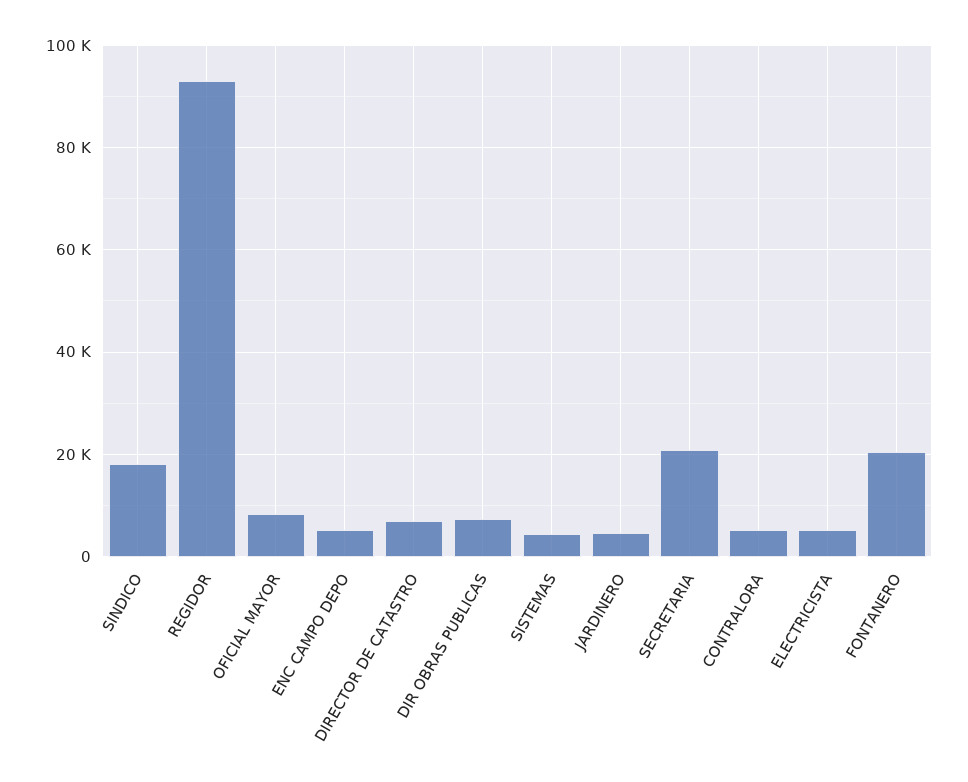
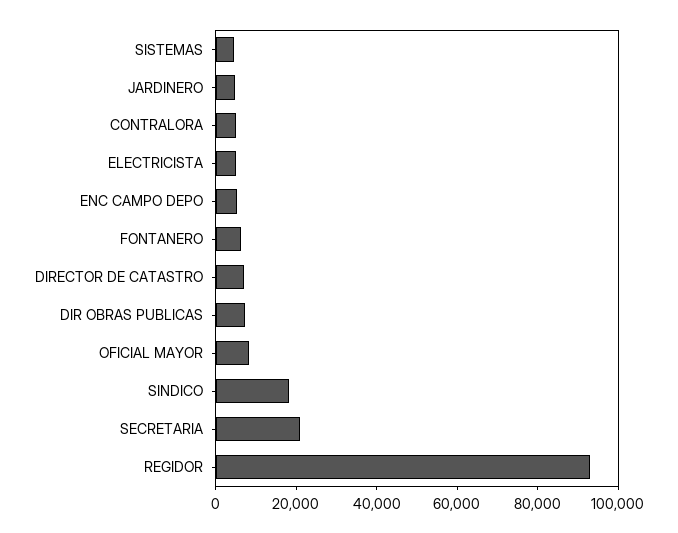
  {
    "SINDICO": 18000,
    "REGIDOR": 94000,
    "OFICIAL MAYOR": 8000,
    "ENC CAMPO DEPO": 6000,
    "DIRECTOR DE CATASTRO": 8000,
    "DIR OBRAS PUBLICAS": 8000,
    "SISTEMAS": 4000,
    "JARDINERO": 4000,
    "SECRETARIA": 20000,
    "CONTRALORA": 6000,
    "ELECTRICISTA": 6000,
-   "FONTANERO": 20000
+   "FONTANERO": 5000
  }

